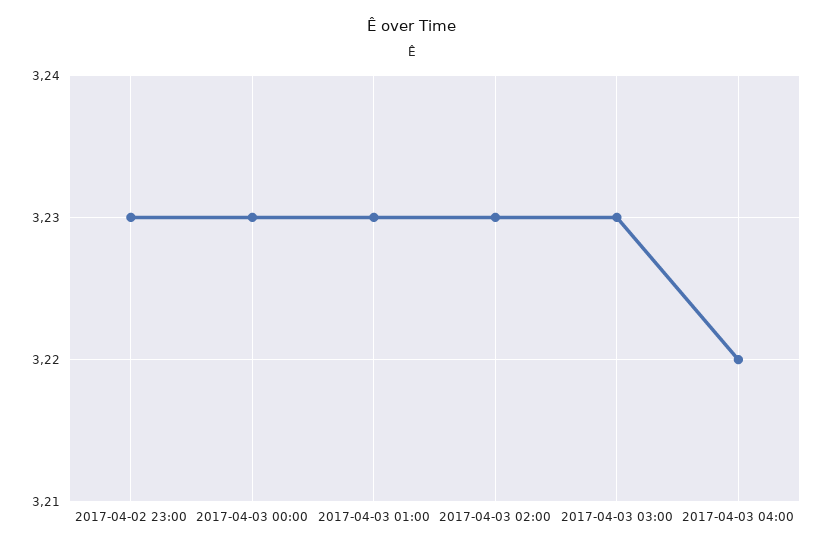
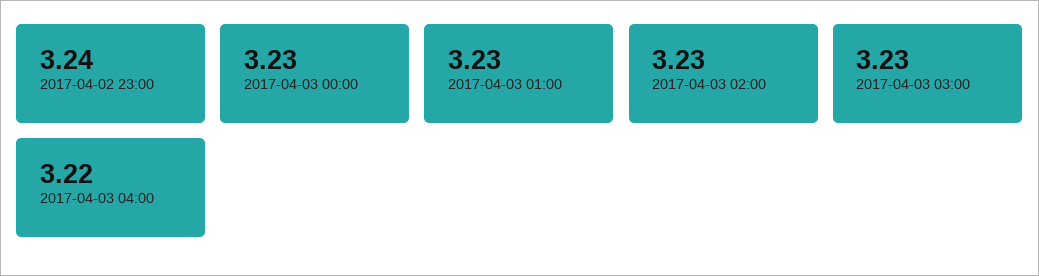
  {
-   "2017-04-02 23:00": 3.23,
+   "2017-04-02 23:00": 3.24,
    "2017-04-03 00:00": 3.23,
    "2017-04-03 01:00": 3.23,
    "2017-04-03 02:00": 3.23,
    "2017-04-03 03:00": 3.23,
    "2017-04-03 04:00": 3.22
  }

